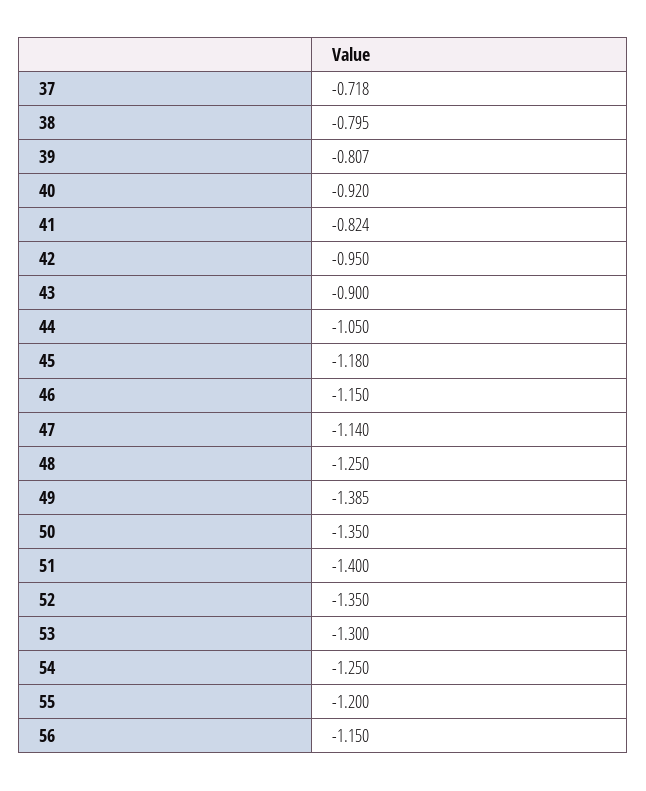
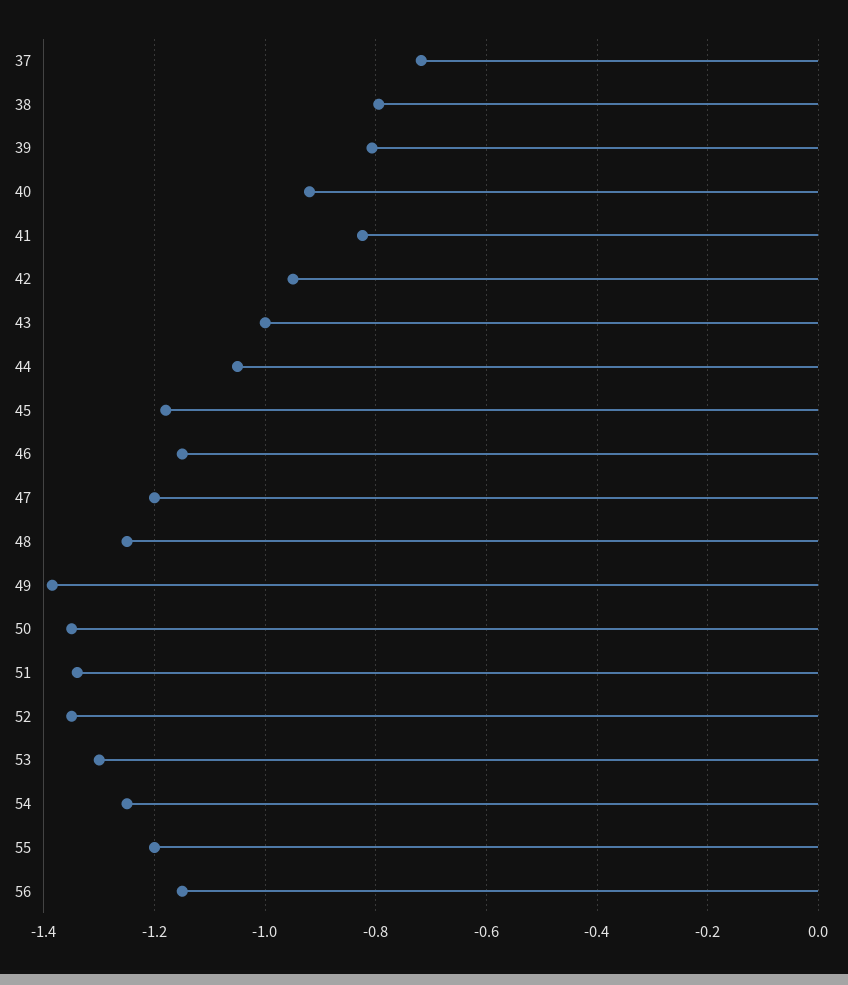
  {
    "37": -0.718,
    "38": -0.795,
    "39": -0.807,
    "40": -0.92,
    "41": -0.824,
    "42": -0.95,
-   "43": -0.9,
+   "43": -1,
    "44": -1.05,
    "45": -1.18,
    "46": -1.15,
-   "47": -1.14,
+   "47": -1.2,
    "48": -1.25,
    "49": -1.385,
    "50": -1.35,
-   "51": -1.4,
+   "51": -1.34,
    "52": -1.35,
    "53": -1.3,
    "54": -1.25,
    "55": -1.2,
    "56": -1.15
  }

